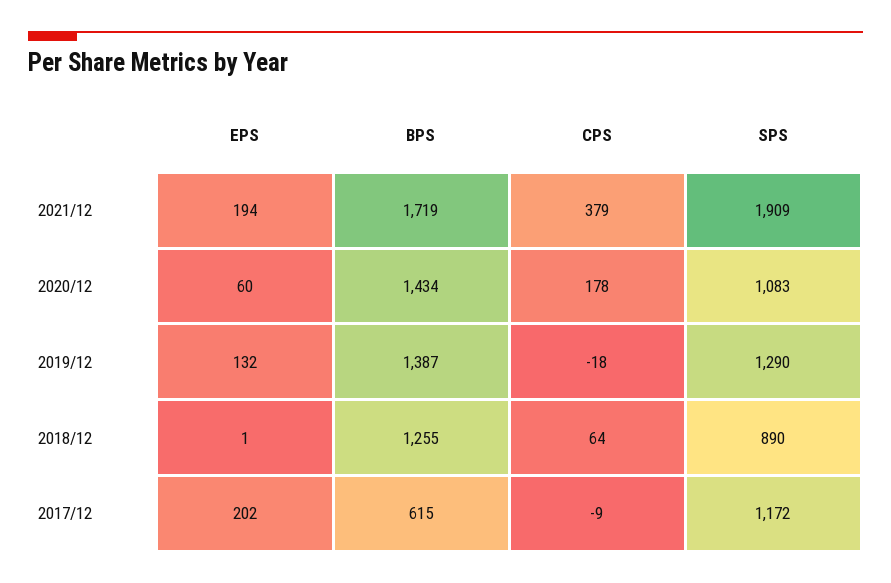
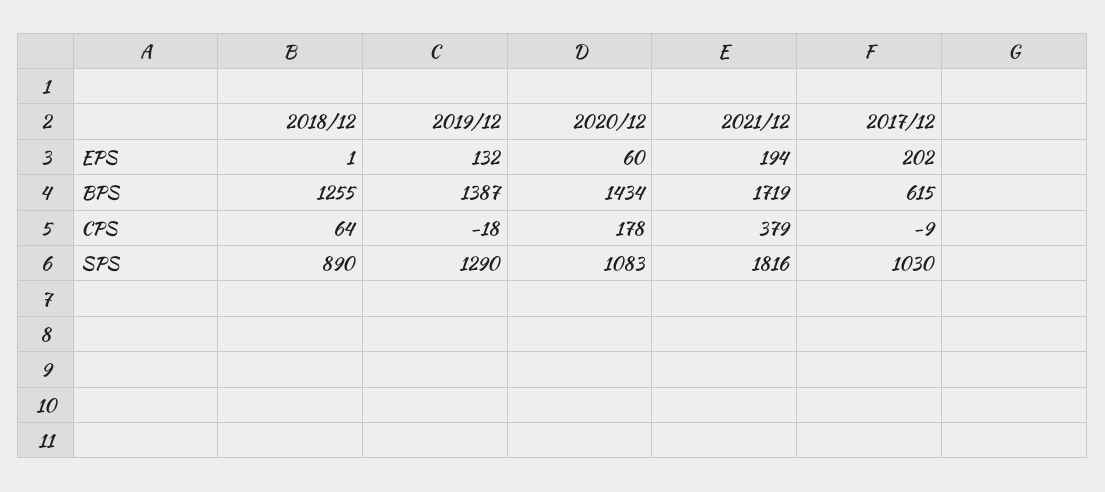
  {
    "EPS": {
      "2021/12": 194,
      "2020/12": 60,
      "2019/12": 132,
      "2018/12": 1,
      "2017/12": 202
    },
    "BPS": {
      "2021/12": 1719,
      "2020/12": 1434,
      "2019/12": 1387,
      "2018/12": 1255,
      "2017/12": 615
    },
    "CPS": {
      "2021/12": 379,
      "2020/12": 178,
      "2019/12": -18,
      "2018/12": 64,
      "2017/12": -9
    },
    "SPS": {
-     "2021/12": 1909,
+     "2021/12": 1816,
      "2020/12": 1083,
      "2019/12": 1290,
      "2018/12": 890,
-     "2017/12": 1172
+     "2017/12": 1030
    }
  }

